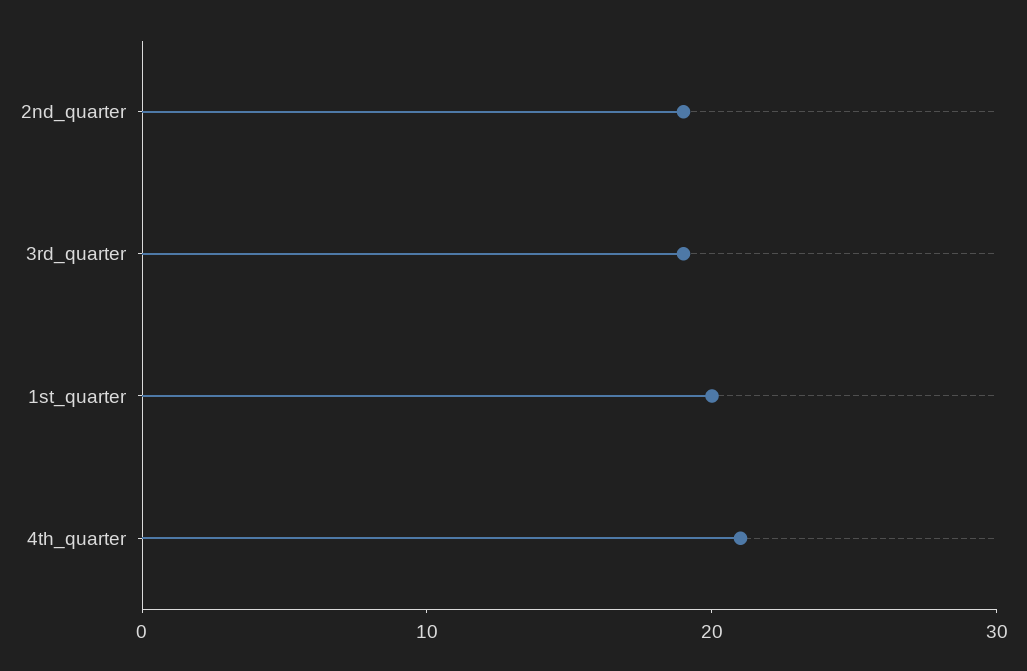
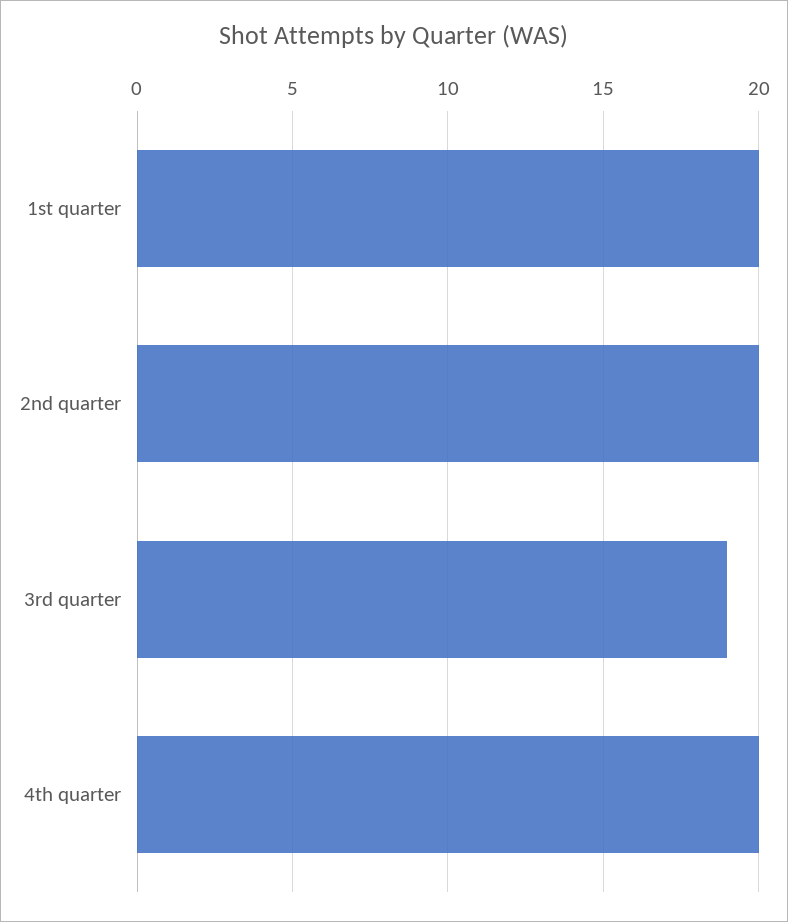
  {
-   "2nd_quarter": 19,
+   "2nd_quarter": 20,
    "3rd_quarter": 19,
    "1st_quarter": 20,
-   "4th_quarter": 21
+   "4th_quarter": 20
  }

